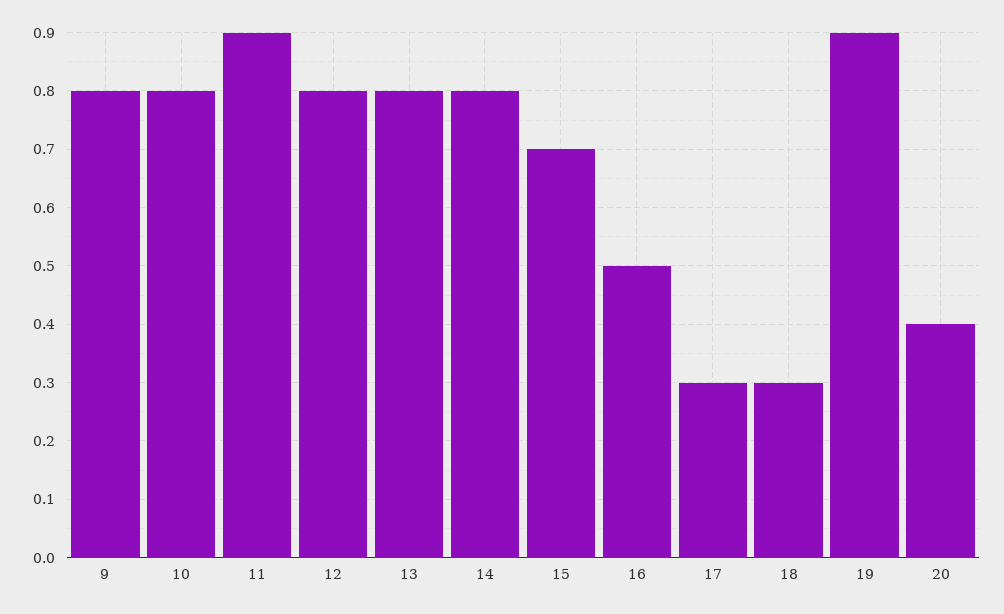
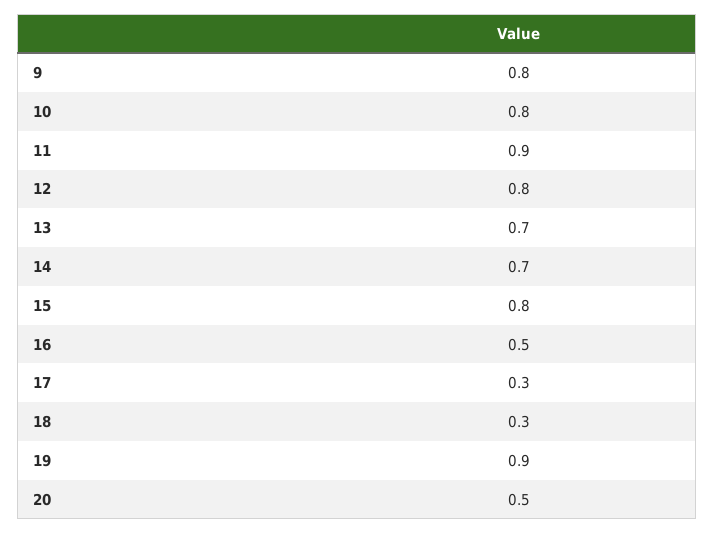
  {
    "9": 0.8,
    "10": 0.8,
    "11": 0.9,
    "12": 0.8,
-   "13": 0.8,
+   "13": 0.7,
-   "14": 0.8,
+   "14": 0.7,
-   "15": 0.7,
+   "15": 0.8,
    "16": 0.5,
    "17": 0.3,
    "18": 0.3,
    "19": 0.9,
-   "20": 0.4
+   "20": 0.5
  }

